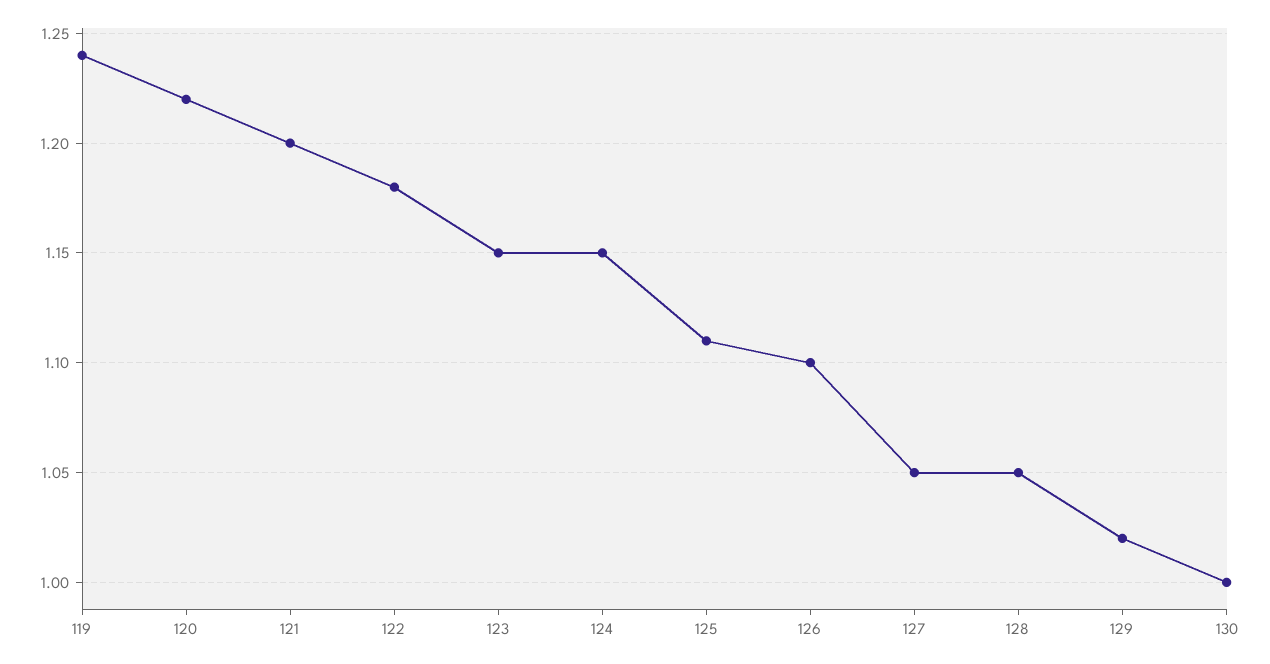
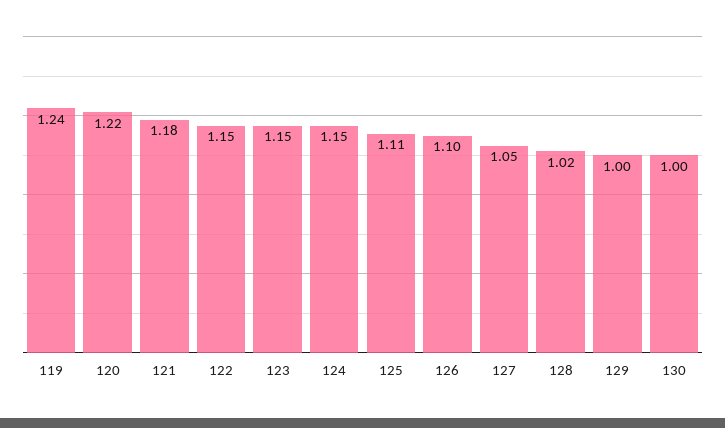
  {
    "119": 1.24,
    "120": 1.22,
-   "121": 1.2,
+   "121": 1.18,
-   "122": 1.18,
+   "122": 1.15,
    "123": 1.15,
    "124": 1.15,
    "125": 1.11,
    "126": 1.1,
    "127": 1.05,
-   "128": 1.05,
+   "128": 1.02,
-   "129": 1.02,
+   "129": 1,
    "130": 1
  }

